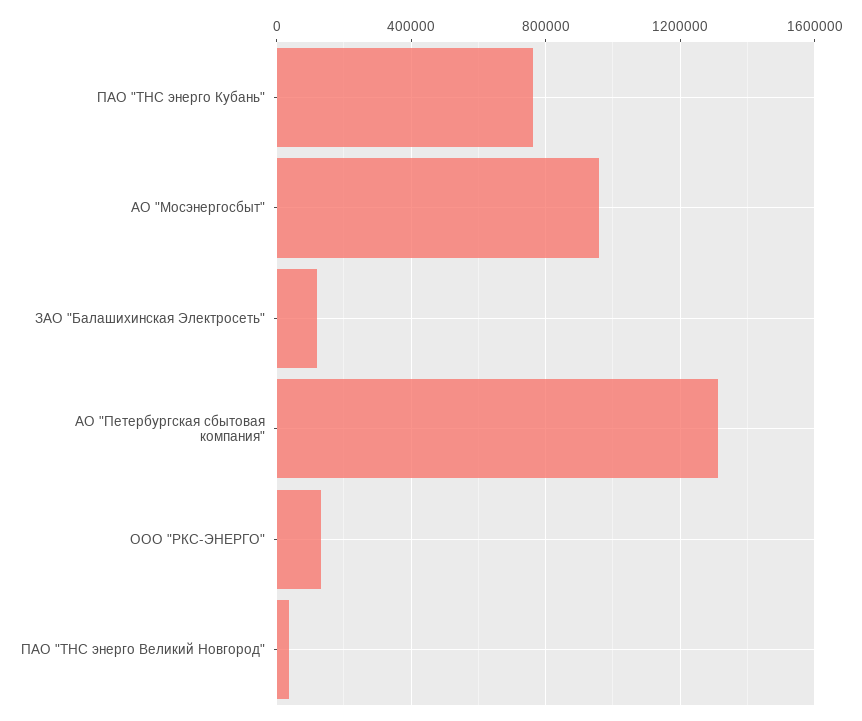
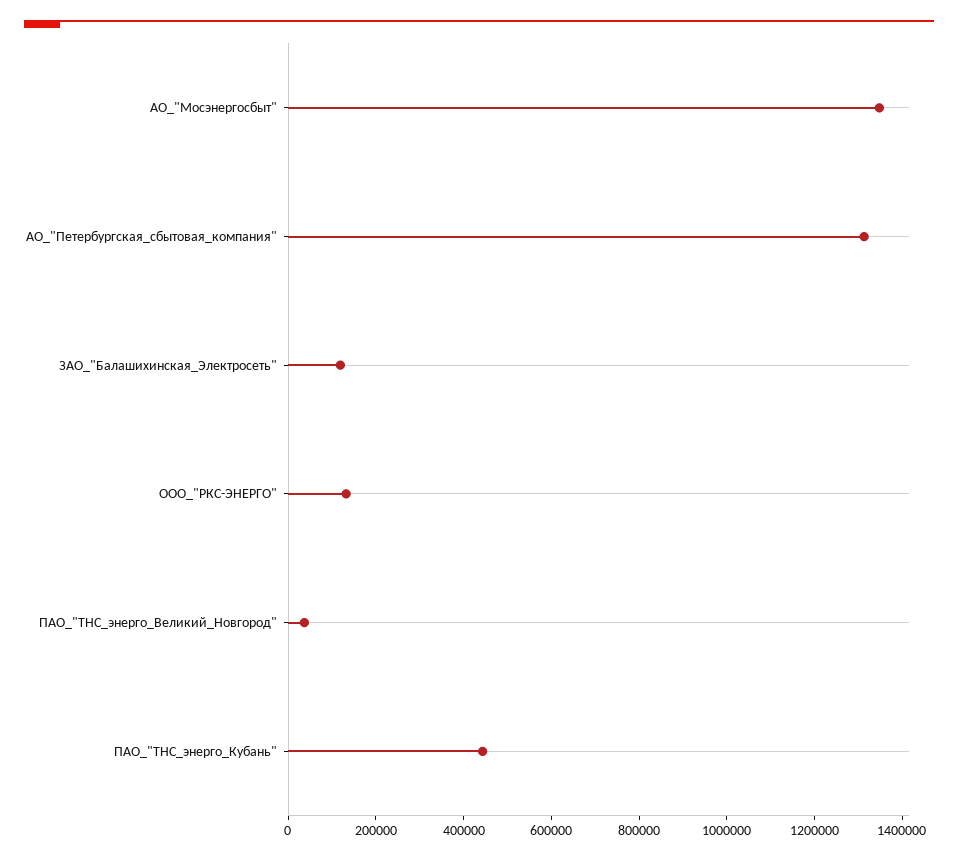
  {
-   "ПАО \"ТНС энерго Кубань\"": 750000,
+   "ПАО \"ТНС энерго Кубань\"": 450000,
-   "АО \"Мосэнергосбыт\"": 950000,
+   "АО \"Мосэнергосбыт\"": 1350000,
    "ЗАО \"Балашихинская Электросеть\"": 100000,
    "АО \"Петербургская сбытовая компания\"": 1300000,
    "ООО \"РКС-ЭНЕРГО\"": 150000,
    "ПАО \"ТНС энерго Великий Новгород\"": 50000
  }

